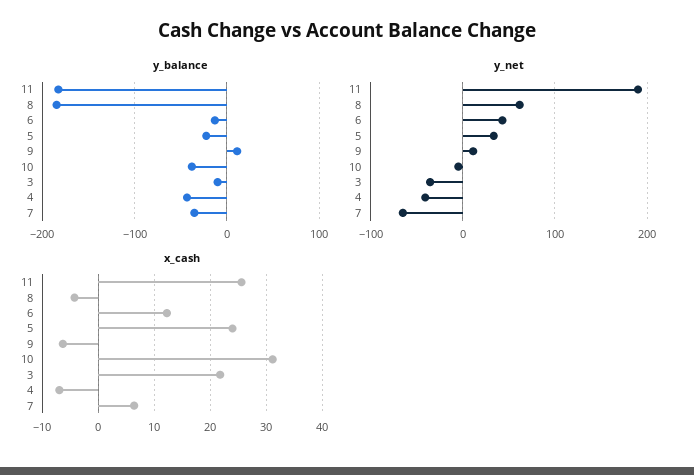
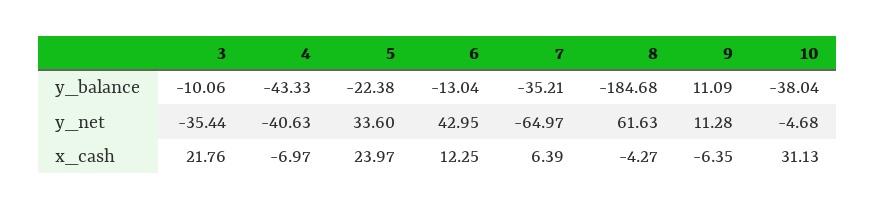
  {
    "y_balance": {
-     "11": -180,
      "8": -184.68,
      "6": -13.04,
      "5": -22.38,
      "9": 11.09,
      "10": -38.04,
      "3": -10.06,
      "4": -43.33,
      "7": -35.21
    },
    "y_net": {
-     "11": 190,
      "8": 61.63,
      "6": 42.95,
      "5": 33.6,
      "9": 11.28,
      "10": -4.68,
      "3": -35.44,
      "4": -40.63,
      "7": -64.97
    },
    "x_cash": {
-     "11": 26,
      "8": -4.27,
      "6": 12.25,
      "5": 23.97,
      "9": -6.35,
      "10": 31.13,
      "3": 21.76,
      "4": -6.97,
      "7": 6.39
    }
  }

